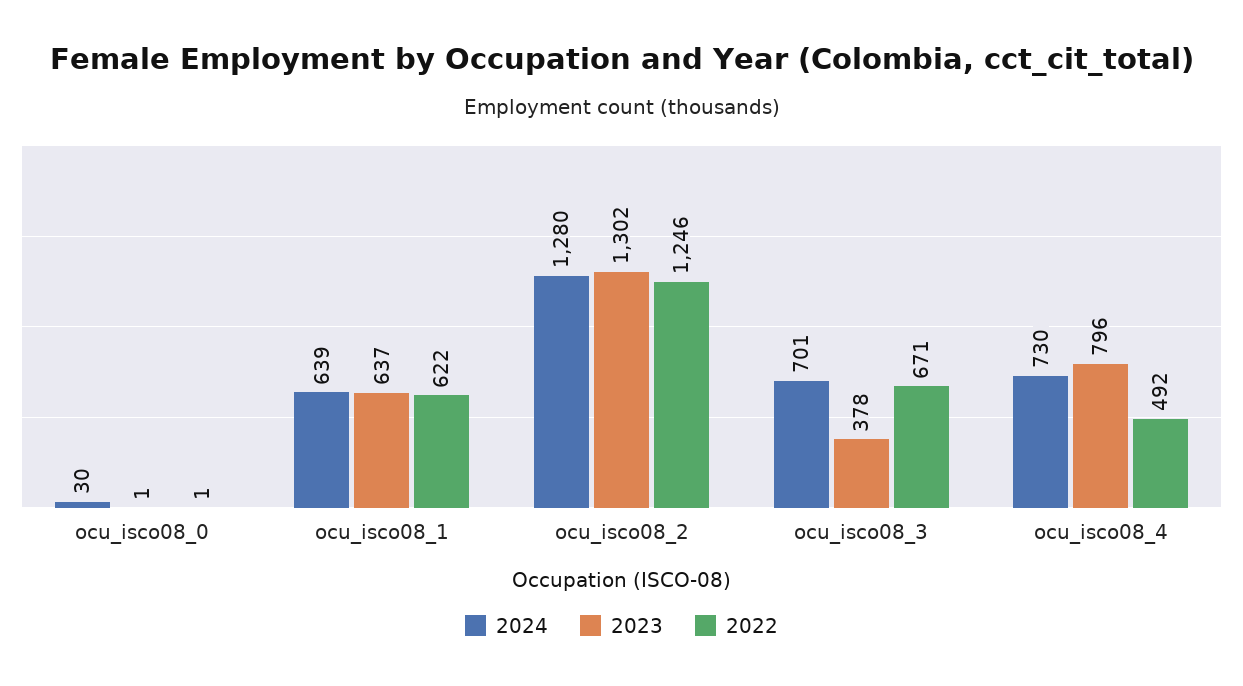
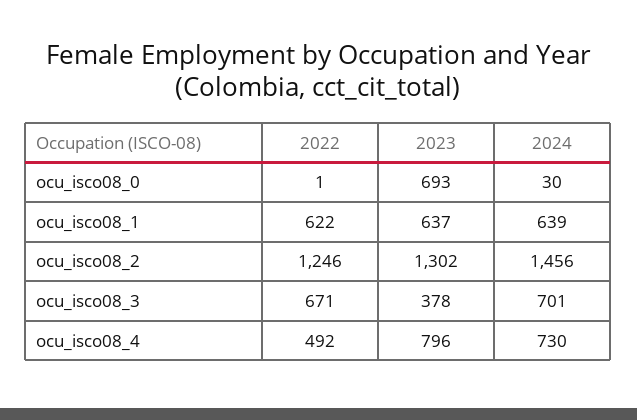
  {
    "2024": {
      "ocu_isco08_0": 30,
      "ocu_isco08_1": 639,
-     "ocu_isco08_2": 1280,
+     "ocu_isco08_2": 1456,
      "ocu_isco08_3": 701,
      "ocu_isco08_4": 730
    },
    "2023": {
-     "ocu_isco08_0": 1,
+     "ocu_isco08_0": 693,
      "ocu_isco08_1": 637,
      "ocu_isco08_2": 1302,
      "ocu_isco08_3": 378,
      "ocu_isco08_4": 796
    },
    "2022": {
      "ocu_isco08_0": 1,
      "ocu_isco08_1": 622,
      "ocu_isco08_2": 1246,
      "ocu_isco08_3": 671,
      "ocu_isco08_4": 492
    }
  }

